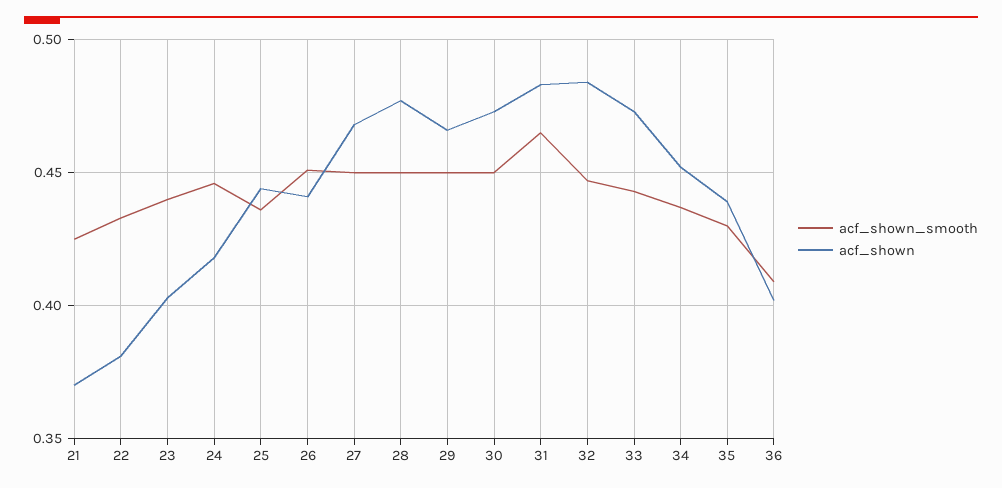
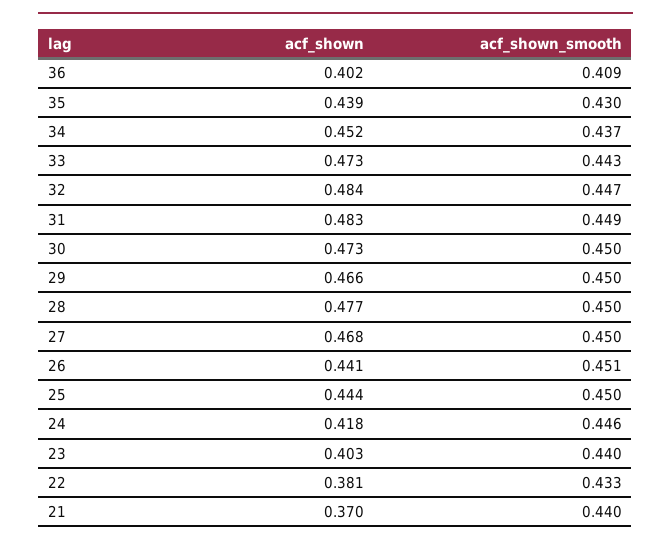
  {
    "acf_shown_smooth": {
-     "21": 0.425,
+     "21": 0.44,
      "22": 0.433,
      "23": 0.44,
      "24": 0.446,
-     "25": 0.435,
+     "25": 0.45,
      "26": 0.451,
      "27": 0.45,
      "28": 0.45,
      "29": 0.45,
      "30": 0.45,
-     "31": 0.465,
+     "31": 0.449,
      "32": 0.447,
      "33": 0.443,
      "34": 0.437,
      "35": 0.43,
      "36": 0.409
    },
    "acf_shown": {
      "21": 0.37,
      "22": 0.381,
      "23": 0.403,
      "24": 0.418,
      "25": 0.444,
      "26": 0.441,
      "27": 0.468,
      "28": 0.477,
      "29": 0.466,
      "30": 0.473,
      "31": 0.483,
      "32": 0.484,
      "33": 0.473,
      "34": 0.452,
      "35": 0.439,
      "36": 0.402
    }
  }

